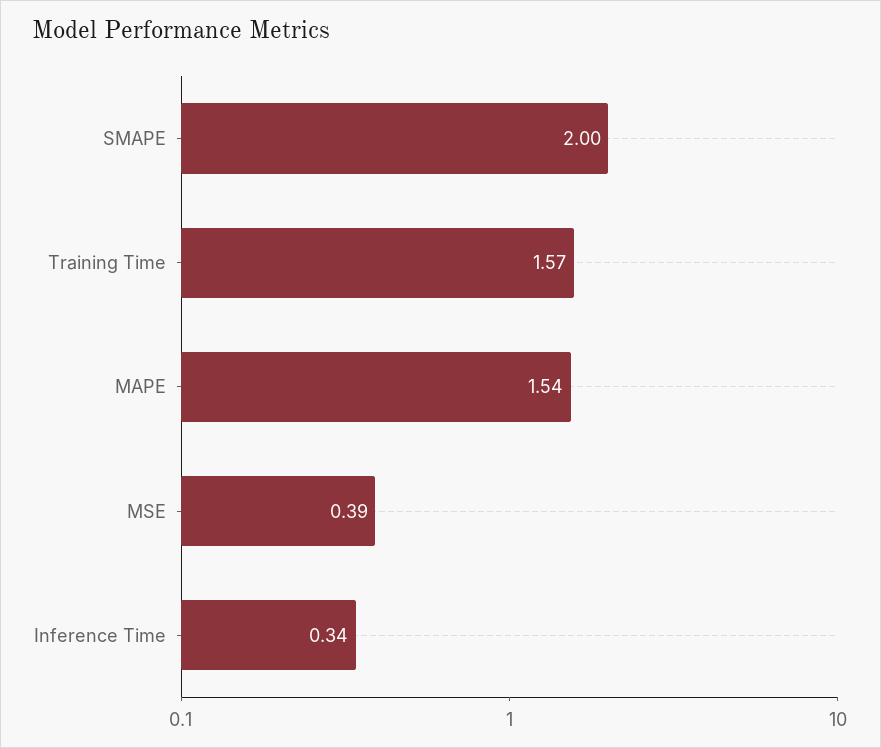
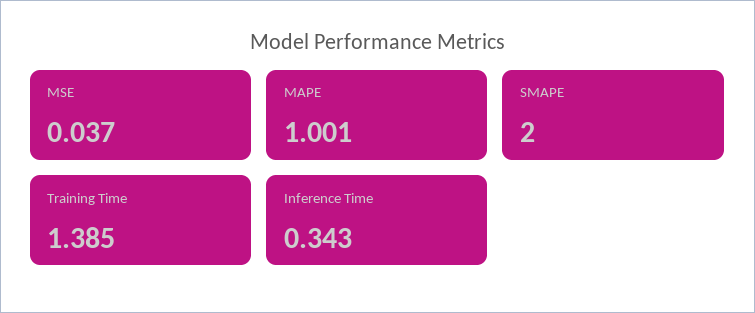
  {
    "SMAPE": 2,
-   "Training Time": 1.57,
+   "Training Time": 1.385,
-   "MAPE": 1.54,
+   "MAPE": 1.001,
-   "MSE": 0.39,
+   "MSE": 0.037,
    "Inference Time": 0.343
  }

